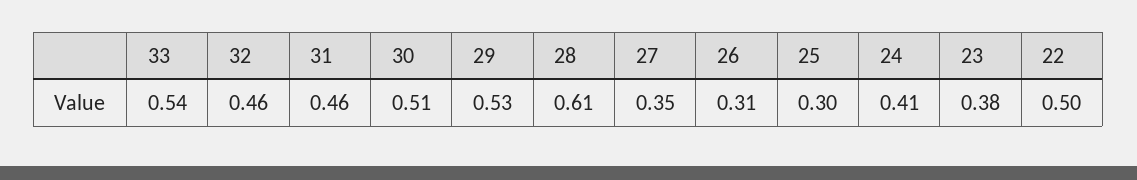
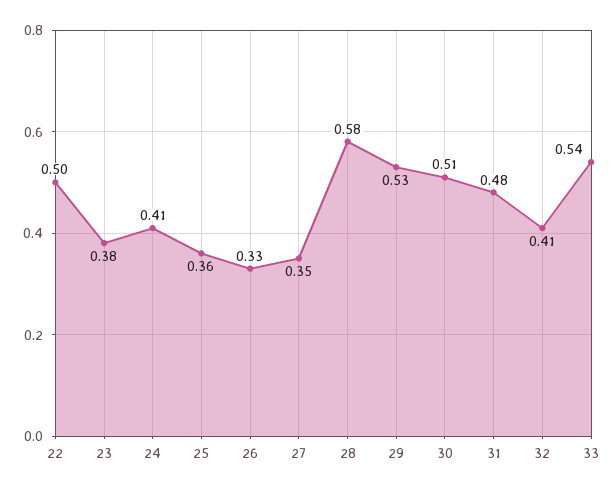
  {
    "33": 0.54,
-   "32": 0.46,
+   "32": 0.41,
-   "31": 0.46,
+   "31": 0.48,
    "30": 0.51,
    "29": 0.53,
-   "28": 0.61,
+   "28": 0.58,
    "27": 0.35,
-   "26": 0.31,
+   "26": 0.33,
-   "25": 0.3,
+   "25": 0.36,
    "24": 0.41,
    "23": 0.38,
    "22": 0.5
  }

